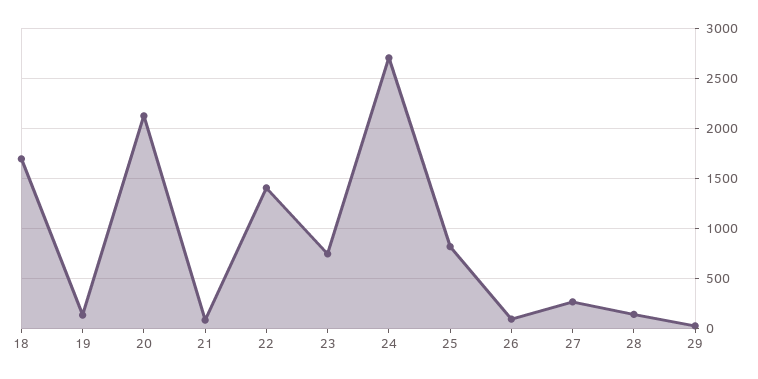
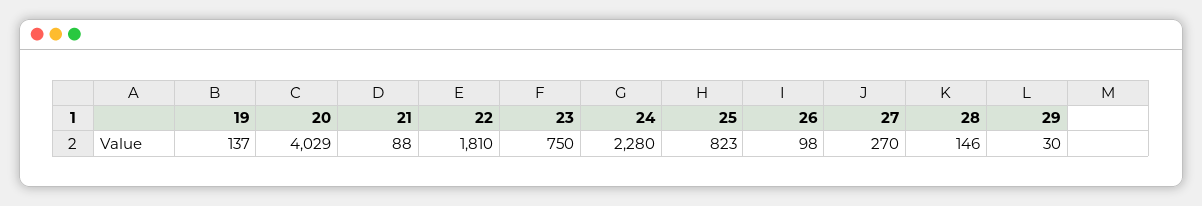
  {
-   "18": 1700,
    "19": 137,
-   "20": 2100,
+   "20": 4029,
    "21": 88,
-   "22": 1400,
+   "22": 1810,
    "23": 750,
-   "24": 2700,
+   "24": 2280,
    "25": 823,
    "26": 98,
    "27": 270,
    "28": 146,
    "29": 30
  }

